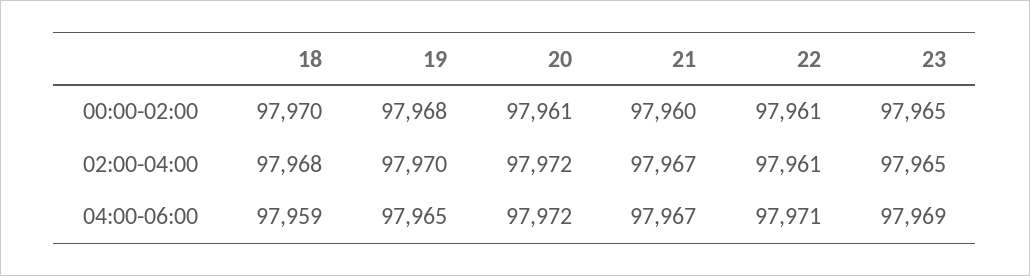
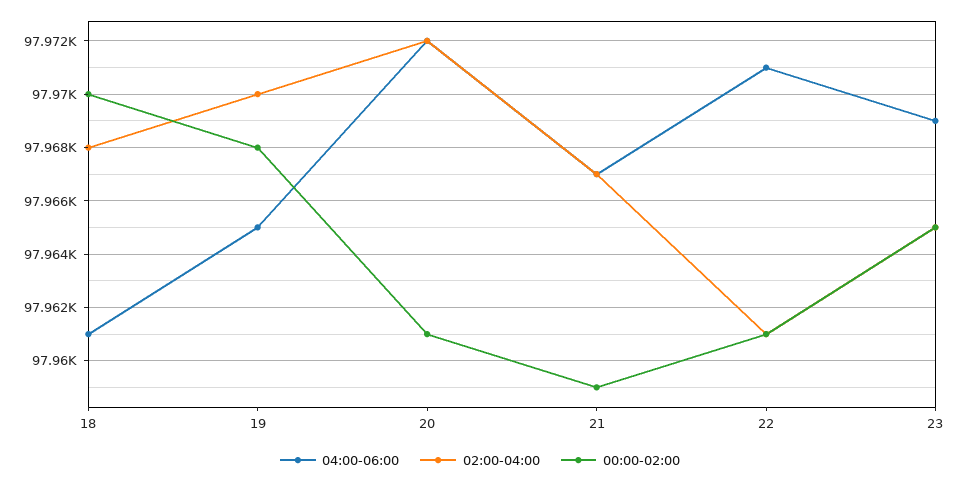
  {
    "00:00-02:00": {
      "18": 97970,
      "19": 97968,
      "20": 97961,
-     "21": 97960,
+     "21": 97959,
      "22": 97961,
      "23": 97965
    },
    "02:00-04:00": {
      "18": 97968,
      "19": 97970,
      "20": 97972,
      "21": 97967,
      "22": 97961,
      "23": 97965
    },
    "04:00-06:00": {
-     "18": 97959,
+     "18": 97961,
      "19": 97965,
      "20": 97972,
      "21": 97967,
      "22": 97971,
      "23": 97969
    }
  }

